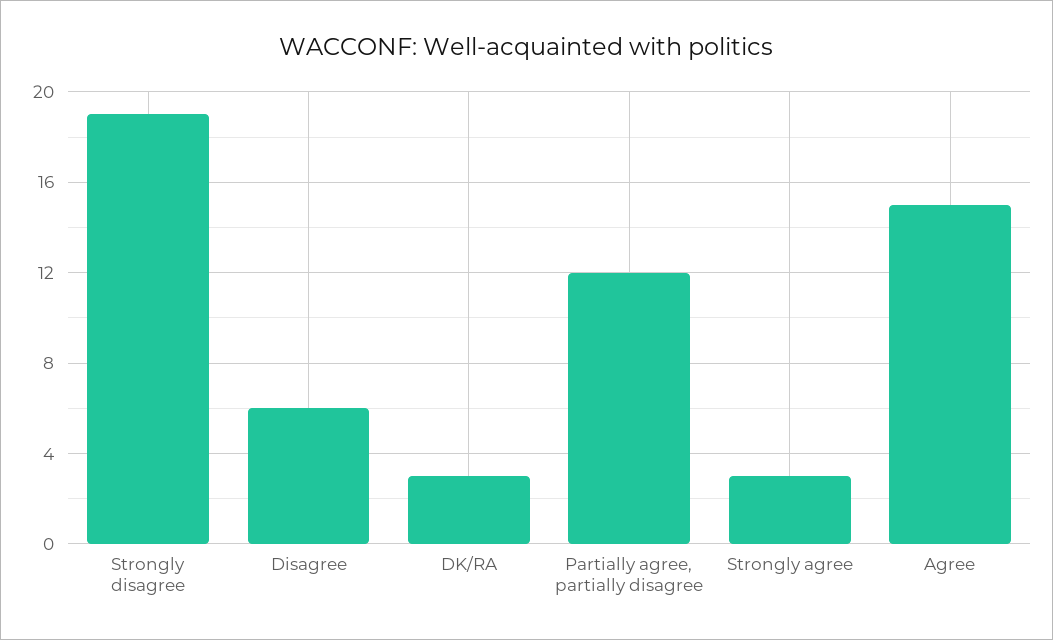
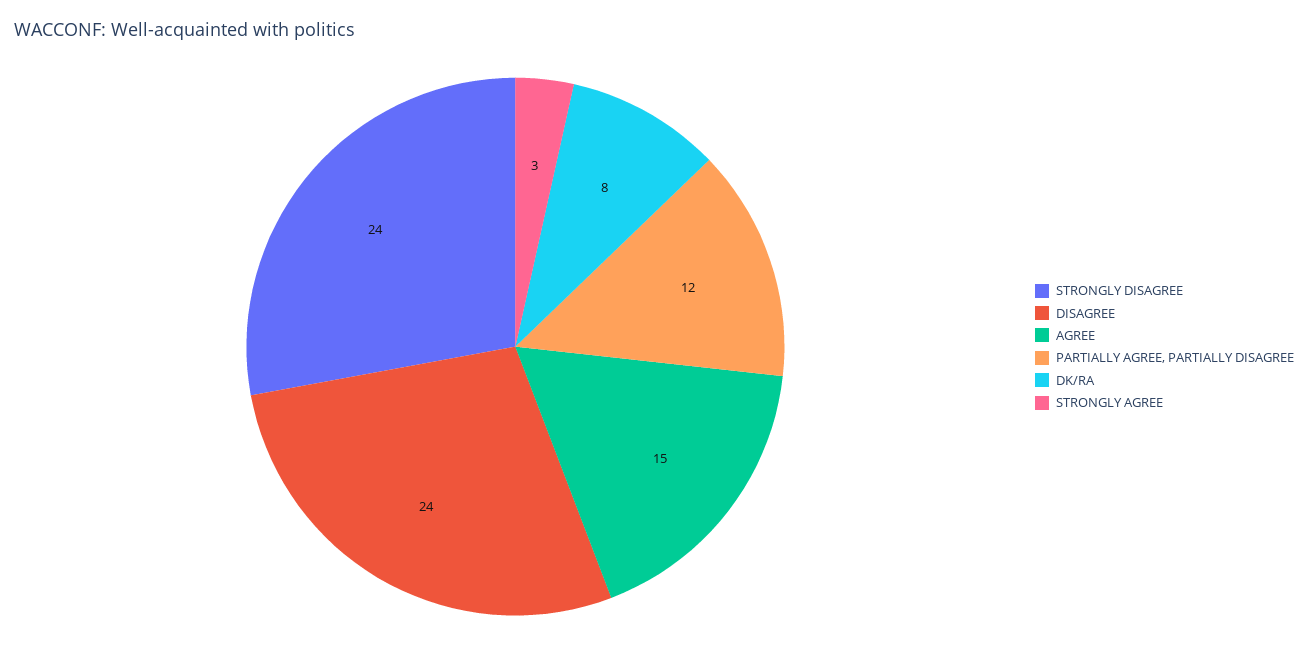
  {
-   "Strongly disagree": 19,
+   "Strongly disagree": 24,
-   "Disagree": 6,
+   "Disagree": 24,
-   "DK/RA": 3,
+   "DK/RA": 8,
    "Partially agree, partially disagree": 12,
    "Strongly agree": 3,
    "Agree": 15
  }

